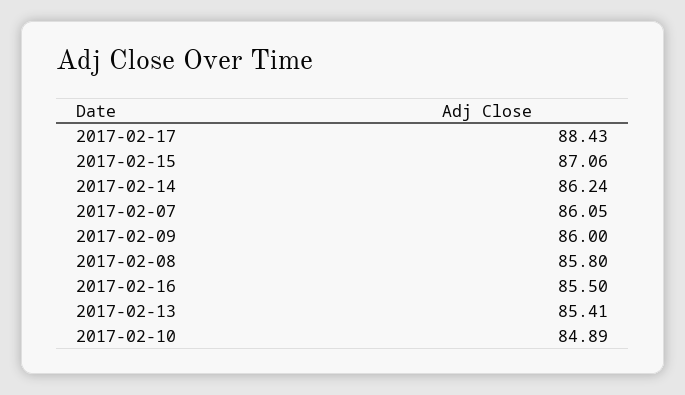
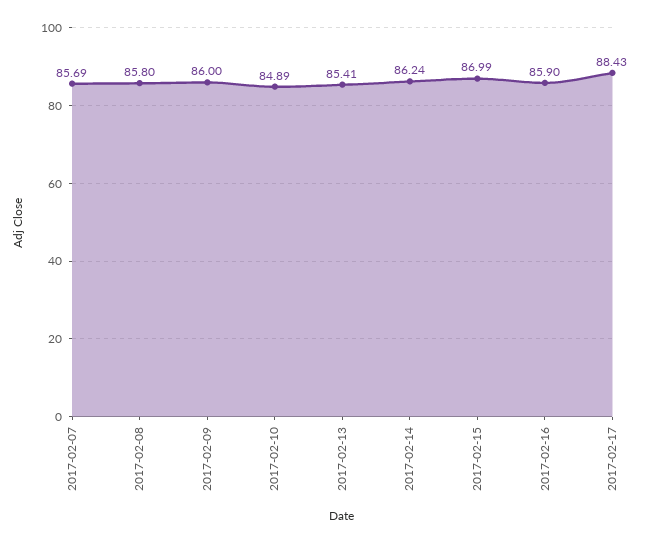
  {
    "2017-02-17": 88.43,
-   "2017-02-15": 87.06,
+   "2017-02-15": 86.99,
    "2017-02-14": 86.24,
-   "2017-02-07": 86.05,
+   "2017-02-07": 85.69,
    "2017-02-09": 86,
    "2017-02-08": 85.8,
-   "2017-02-16": 85.5,
+   "2017-02-16": 85.9,
    "2017-02-13": 85.41,
    "2017-02-10": 84.89
  }

